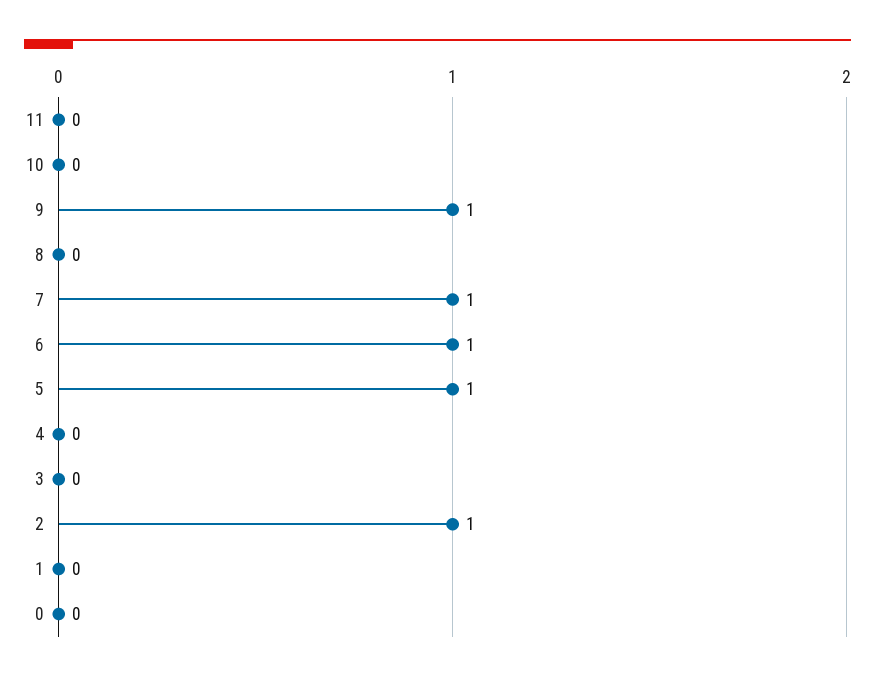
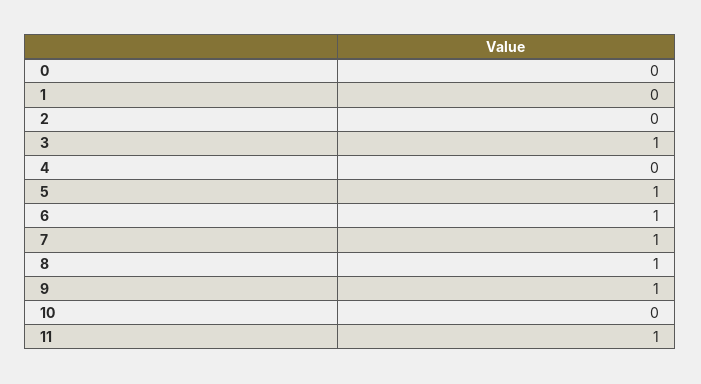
  {
-   "11": 0,
+   "11": 1,
    "10": 0,
    "9": 1,
-   "8": 0,
+   "8": 1,
    "7": 1,
    "6": 1,
    "5": 1,
    "4": 0,
-   "3": 0,
+   "3": 1,
-   "2": 1,
+   "2": 0,
    "1": 0,
    "0": 0
  }

